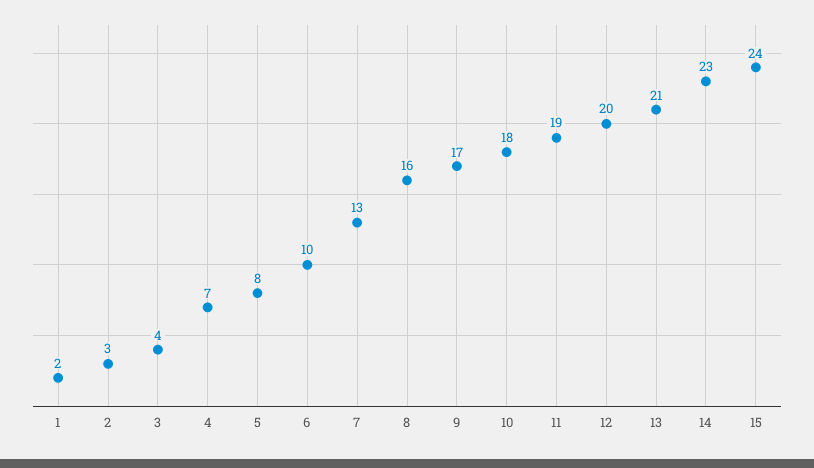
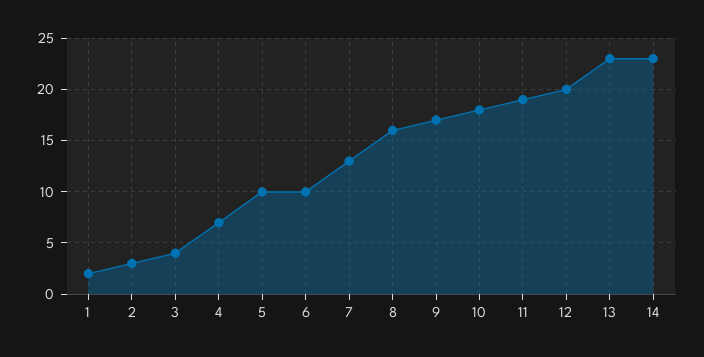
  {
    "1": 2,
    "2": 3,
    "3": 4,
    "4": 7,
-   "5": 8,
+   "5": 10,
    "6": 10,
    "7": 13,
    "8": 16,
    "9": 17,
    "10": 18,
    "11": 19,
    "12": 20,
-   "13": 21,
+   "13": 23,
-   "14": 23,
+   "14": 23
-   "15": 24
  }

